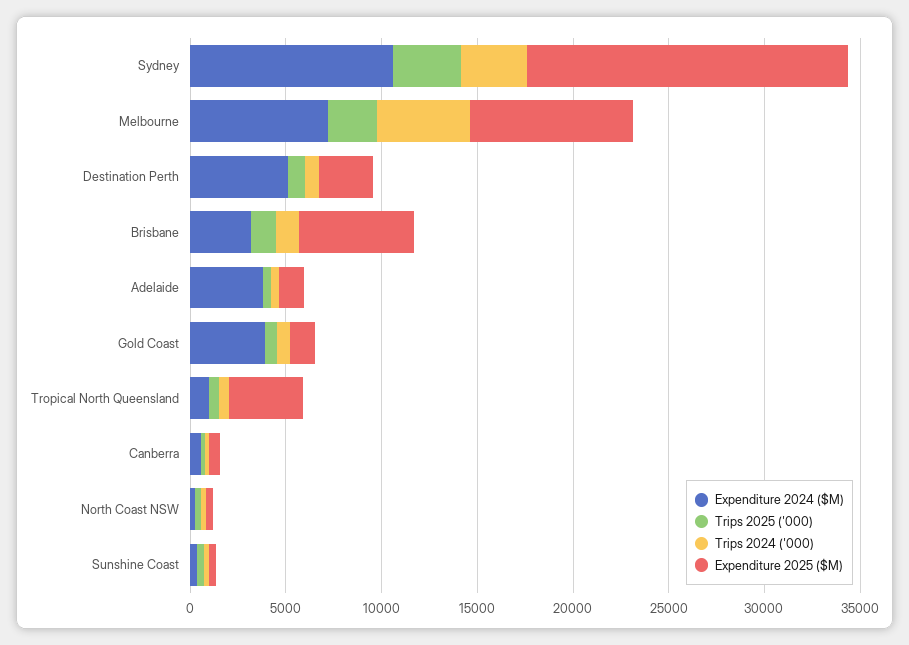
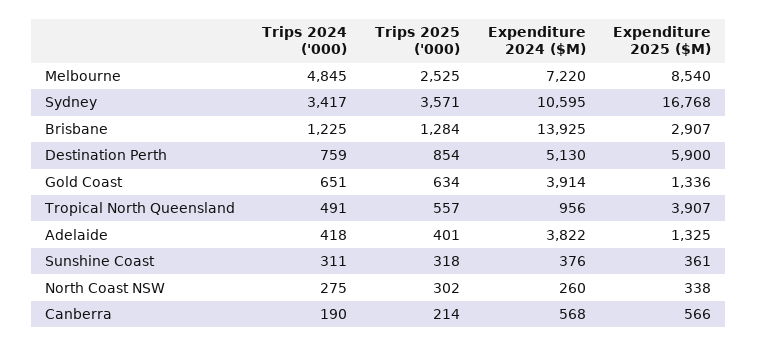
  {
    "Expenditure 2024 ($M)": {
      "Sydney": 10595,
      "Melbourne": 7220,
      "Destination Perth": 5130,
-     "Brisbane": 3000,
+     "Brisbane": 13925,
      "Adelaide": 3822,
      "Gold Coast": 3914,
      "Tropical North Queensland": 956,
      "Canberra": 568,
      "North Coast NSW": 260,
      "Sunshine Coast": 376
    },
    "Trips 2025 ('000)": {
      "Sydney": 3571,
      "Melbourne": 2525,
      "Destination Perth": 854,
      "Brisbane": 1284,
      "Adelaide": 401,
      "Gold Coast": 634,
      "Tropical North Queensland": 557,
      "Canberra": 214,
      "North Coast NSW": 302,
      "Sunshine Coast": 318
    },
    "Trips 2024 ('000)": {
      "Sydney": 3417,
      "Melbourne": 4845,
      "Destination Perth": 759,
      "Brisbane": 1225,
      "Adelaide": 418,
      "Gold Coast": 651,
      "Tropical North Queensland": 491,
      "Canberra": 190,
      "North Coast NSW": 275,
      "Sunshine Coast": 311
    },
    "Expenditure 2025 ($M)": {
      "Sydney": 16768,
      "Melbourne": 8540,
-     "Destination Perth": 3000,
+     "Destination Perth": 5900,
-     "Brisbane": 6000,
+     "Brisbane": 2907,
      "Adelaide": 1325,
      "Gold Coast": 1336,
      "Tropical North Queensland": 3907,
      "Canberra": 566,
      "North Coast NSW": 338,
      "Sunshine Coast": 361
    }
  }

